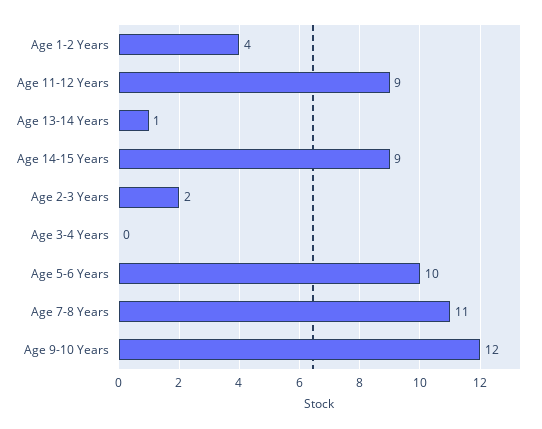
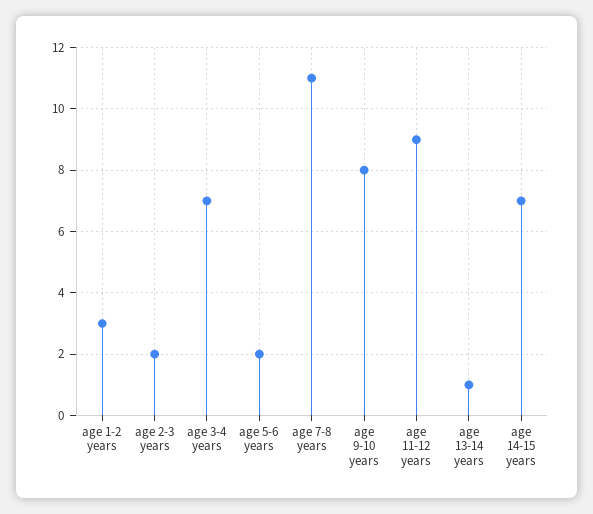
  {
-   "Age 1-2 Years": 4,
+   "Age 1-2 Years": 3,
    "Age 11-12 Years": 9,
    "Age 13-14 Years": 1,
-   "Age 14-15 Years": 9,
+   "Age 14-15 Years": 7,
    "Age 2-3 Years": 2,
-   "Age 3-4 Years": 0,
+   "Age 3-4 Years": 7,
-   "Age 5-6 Years": 10,
+   "Age 5-6 Years": 2,
    "Age 7-8 Years": 11,
-   "Age 9-10 Years": 12
+   "Age 9-10 Years": 8
  }

